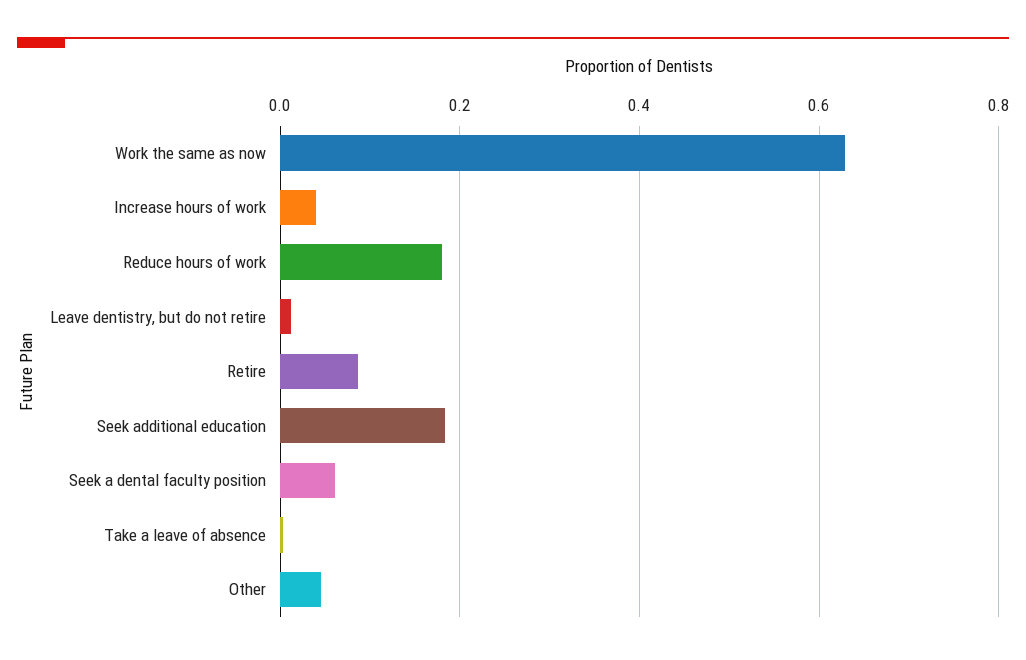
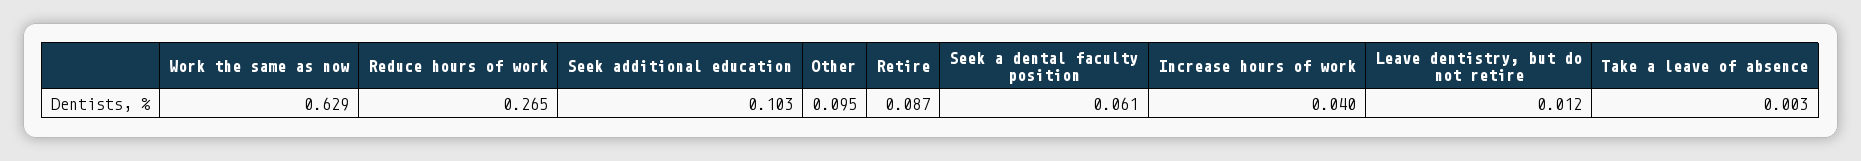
  {
    "Work the same as now": 0.629,
    "Increase hours of work": 0.04,
-   "Reduce hours of work": 0.18,
+   "Reduce hours of work": 0.265,
    "Leave dentistry, but do not retire": 0.012,
    "Retire": 0.087,
-   "Seek additional education": 0.18,
+   "Seek additional education": 0.103,
    "Seek a dental faculty position": 0.061,
    "Take a leave of absence": 0.003,
-   "Other": 0.04
+   "Other": 0.095
  }

